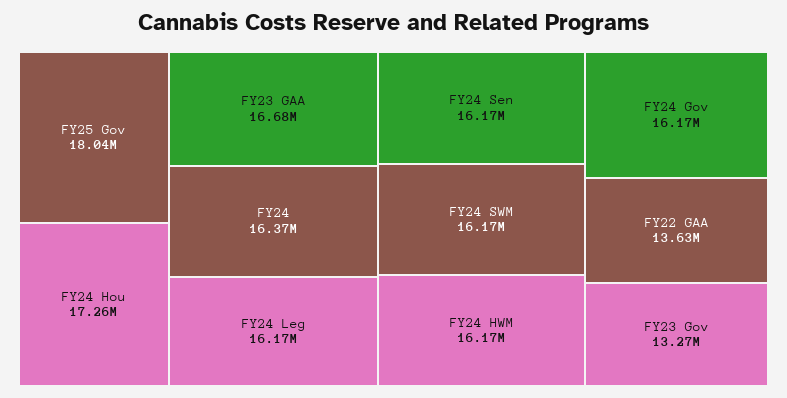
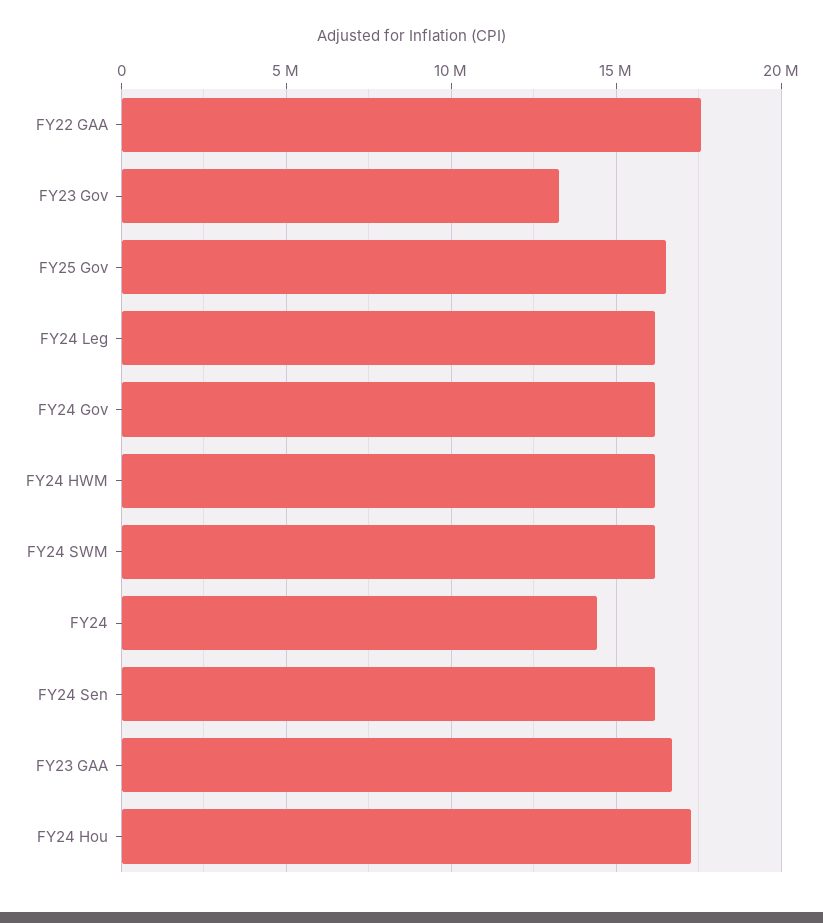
  {
-   "FY25 Gov": 18040000,
+   "FY25 Gov": 16500000,
    "FY24 Hou": 17260000,
    "FY23 GAA": 16680000,
-   "FY24": 16370000,
+   "FY24": 14500000,
    "FY24 Leg": 16170000,
    "FY24 Sen": 16170000,
    "FY24 SWM": 16170000,
    "FY24 HWM": 16170000,
    "FY24 Gov": 16170000,
-   "FY22 GAA": 13630000,
+   "FY22 GAA": 17500000,
    "FY23 Gov": 13270000
  }

